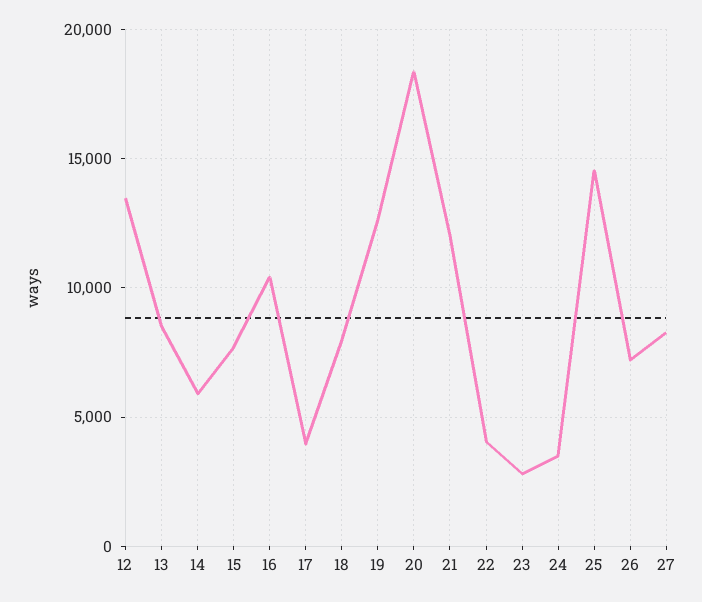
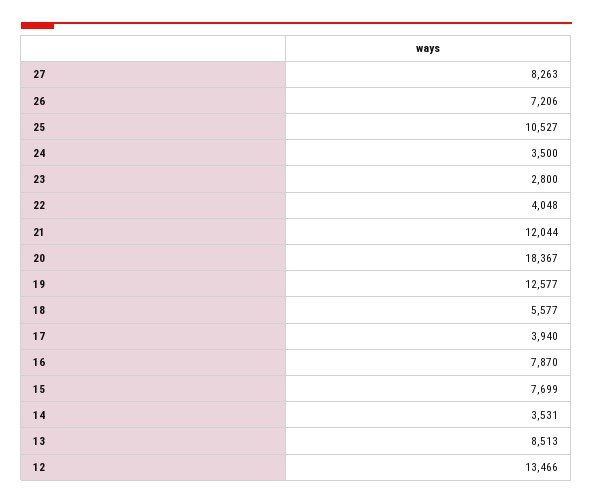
  {
    "12": 13466,
    "13": 8513,
-   "14": 6000,
+   "14": 3531,
    "15": 7699,
-   "16": 10500,
+   "16": 7870,
    "17": 3940,
-   "18": 8000,
+   "18": 5577,
    "19": 12577,
    "20": 18367,
    "21": 12044,
    "22": 4048,
    "23": 2800,
    "24": 3500,
-   "25": 14500,
+   "25": 10527,
    "26": 7206,
    "27": 8263
  }

